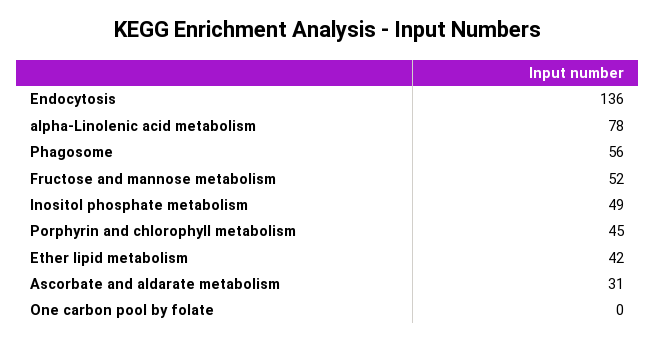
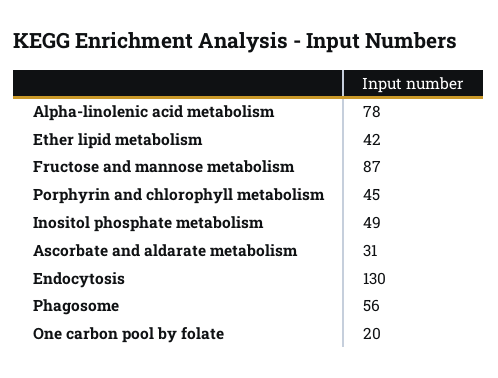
  {
-   "Endocytosis": 136,
+   "Endocytosis": 130,
    "alpha-Linolenic acid metabolism": 78,
    "Phagosome": 56,
-   "Fructose and mannose metabolism": 52,
+   "Fructose and mannose metabolism": 87,
    "Inositol phosphate metabolism": 49,
    "Porphyrin and chlorophyll metabolism": 45,
    "Ether lipid metabolism": 42,
    "Ascorbate and aldarate metabolism": 31,
-   "One carbon pool by folate": 0
+   "One carbon pool by folate": 20
  }

